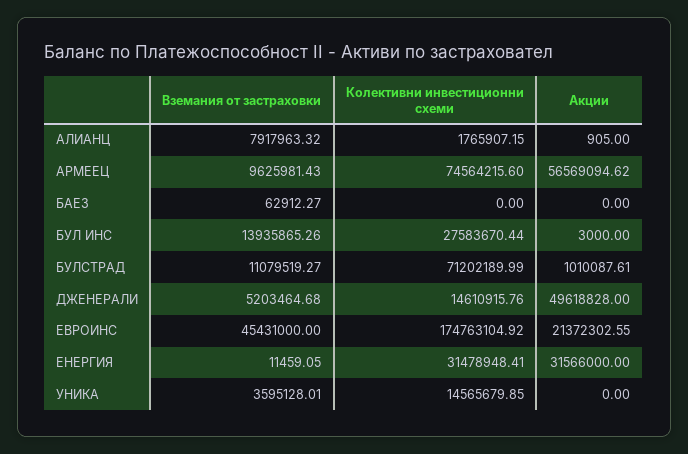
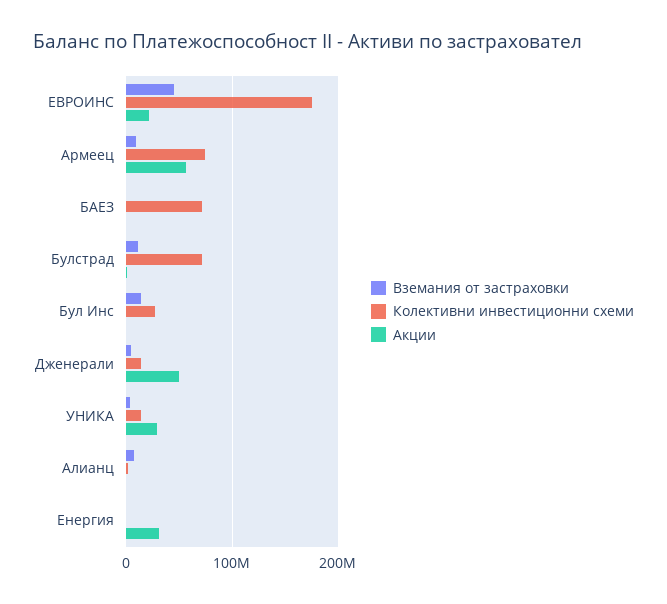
  {
    "Вземания от застраховки": {
      "АЛИАНЦ": 7917963.32,
      "АРМЕЕЦ": 9625981.43,
      "БАЕЗ": 62912.27,
      "БУЛ ИНС": 13935865.26,
      "БУЛСТРАД": 11079519.27,
      "ДЖЕНЕРАЛИ": 5203464.68,
      "ЕВРОИНС": 45431000,
      "ЕНЕРГИЯ": 11459.05,
      "УНИКА": 3595128.01
    },
    "Колективни инвестиционни схеми": {
      "АЛИАНЦ": 1765907.15,
      "АРМЕЕЦ": 74564215.6,
-     "БАЕЗ": 0,
+     "БАЕЗ": 70000000,
      "БУЛ ИНС": 27583670.44,
      "БУЛСТРАД": 71202189.99,
      "ДЖЕНЕРАЛИ": 14610915.76,
      "ЕВРОИНС": 174763104.92,
-     "ЕНЕРГИЯ": 31478948.41,
+     "ЕНЕРГИЯ": 0,
      "УНИКА": 14565679.85
    },
    "Акции": {
      "АЛИАНЦ": 905,
      "АРМЕЕЦ": 56569094.62,
      "БАЕЗ": 0,
      "БУЛ ИНС": 3000,
      "БУЛСТРАД": 1010087.61,
      "ДЖЕНЕРАЛИ": 49618828,
      "ЕВРОИНС": 21372302.55,
      "ЕНЕРГИЯ": 31566000,
-     "УНИКА": 0
+     "УНИКА": 30000000
    }
  }

